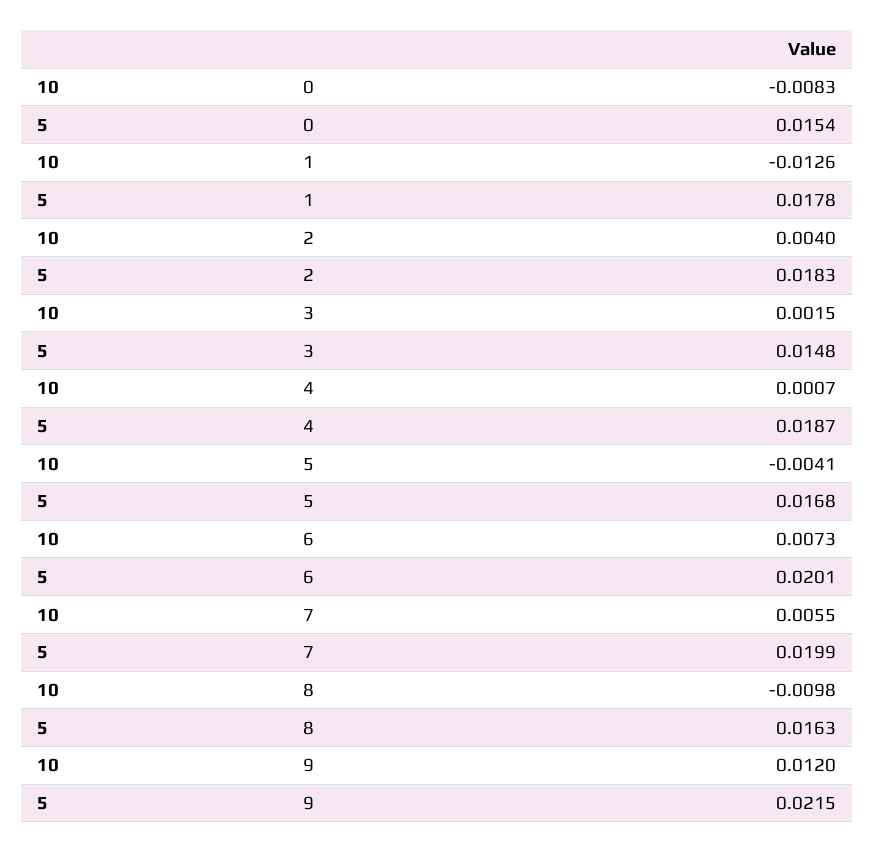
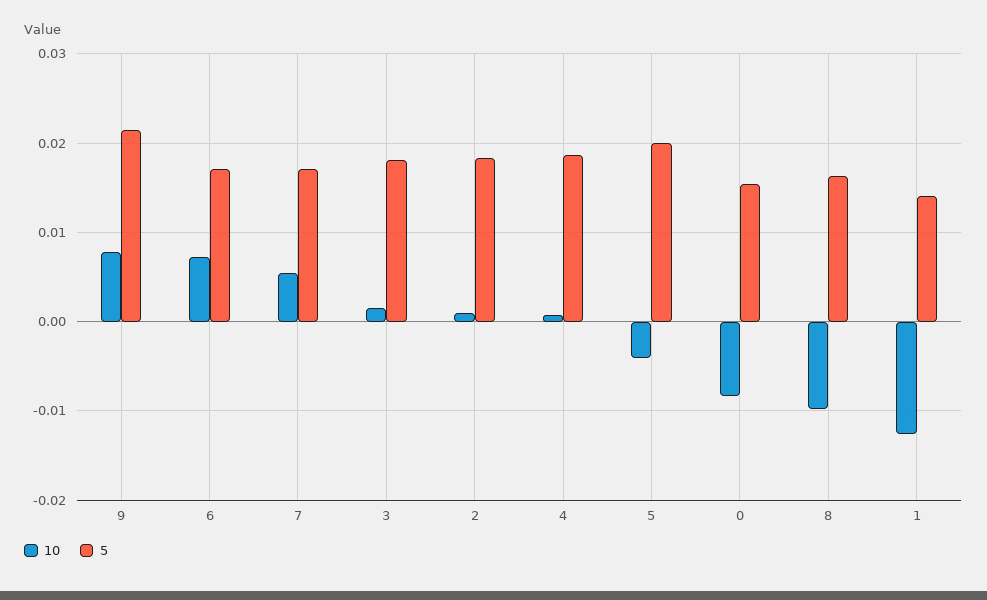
  {
    "10": {
      "0": -0.0083,
      "1": -0.0126,
-     "2": 0.004,
+     "2": 0.001,
      "3": 0.0015,
      "4": 0.0007,
      "5": -0.0041,
      "6": 0.0073,
      "7": 0.0055,
      "8": -0.0098,
-     "9": 0.012
+     "9": 0.008
    },
    "5": {
      "0": 0.0154,
-     "1": 0.0178,
+     "1": 0.014,
      "2": 0.0183,
-     "3": 0.0148,
+     "3": 0.018,
      "4": 0.0187,
-     "5": 0.0168,
+     "5": 0.02,
-     "6": 0.0201,
+     "6": 0.017,
-     "7": 0.0199,
+     "7": 0.017,
      "8": 0.0163,
      "9": 0.0215
    }
  }

